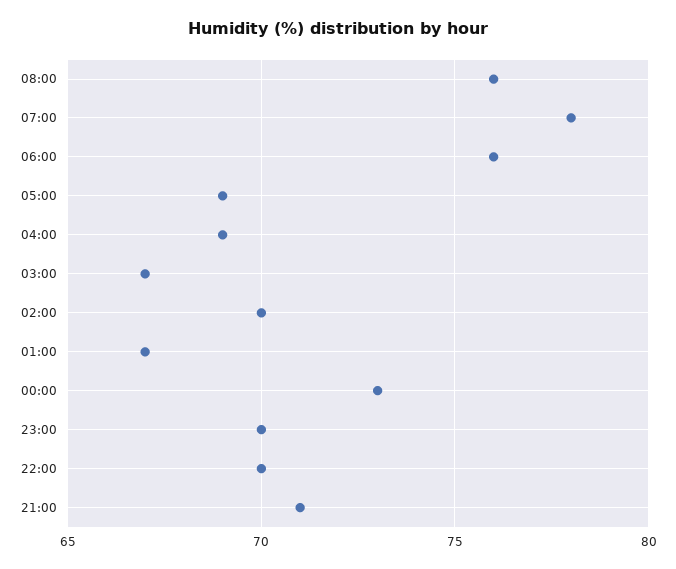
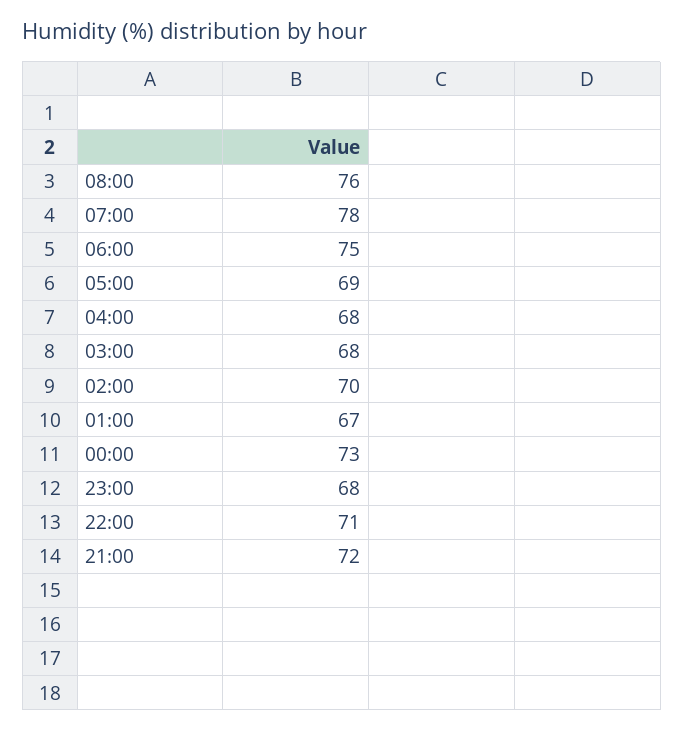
  {
    "08:00": 76,
    "07:00": 78,
-   "06:00": 76,
+   "06:00": 75,
    "05:00": 69,
-   "04:00": 69,
+   "04:00": 68,
-   "03:00": 67,
+   "03:00": 68,
    "02:00": 70,
    "01:00": 67,
    "00:00": 73,
-   "23:00": 70,
+   "23:00": 68,
-   "22:00": 70,
+   "22:00": 71,
-   "21:00": 71
+   "21:00": 72
  }

